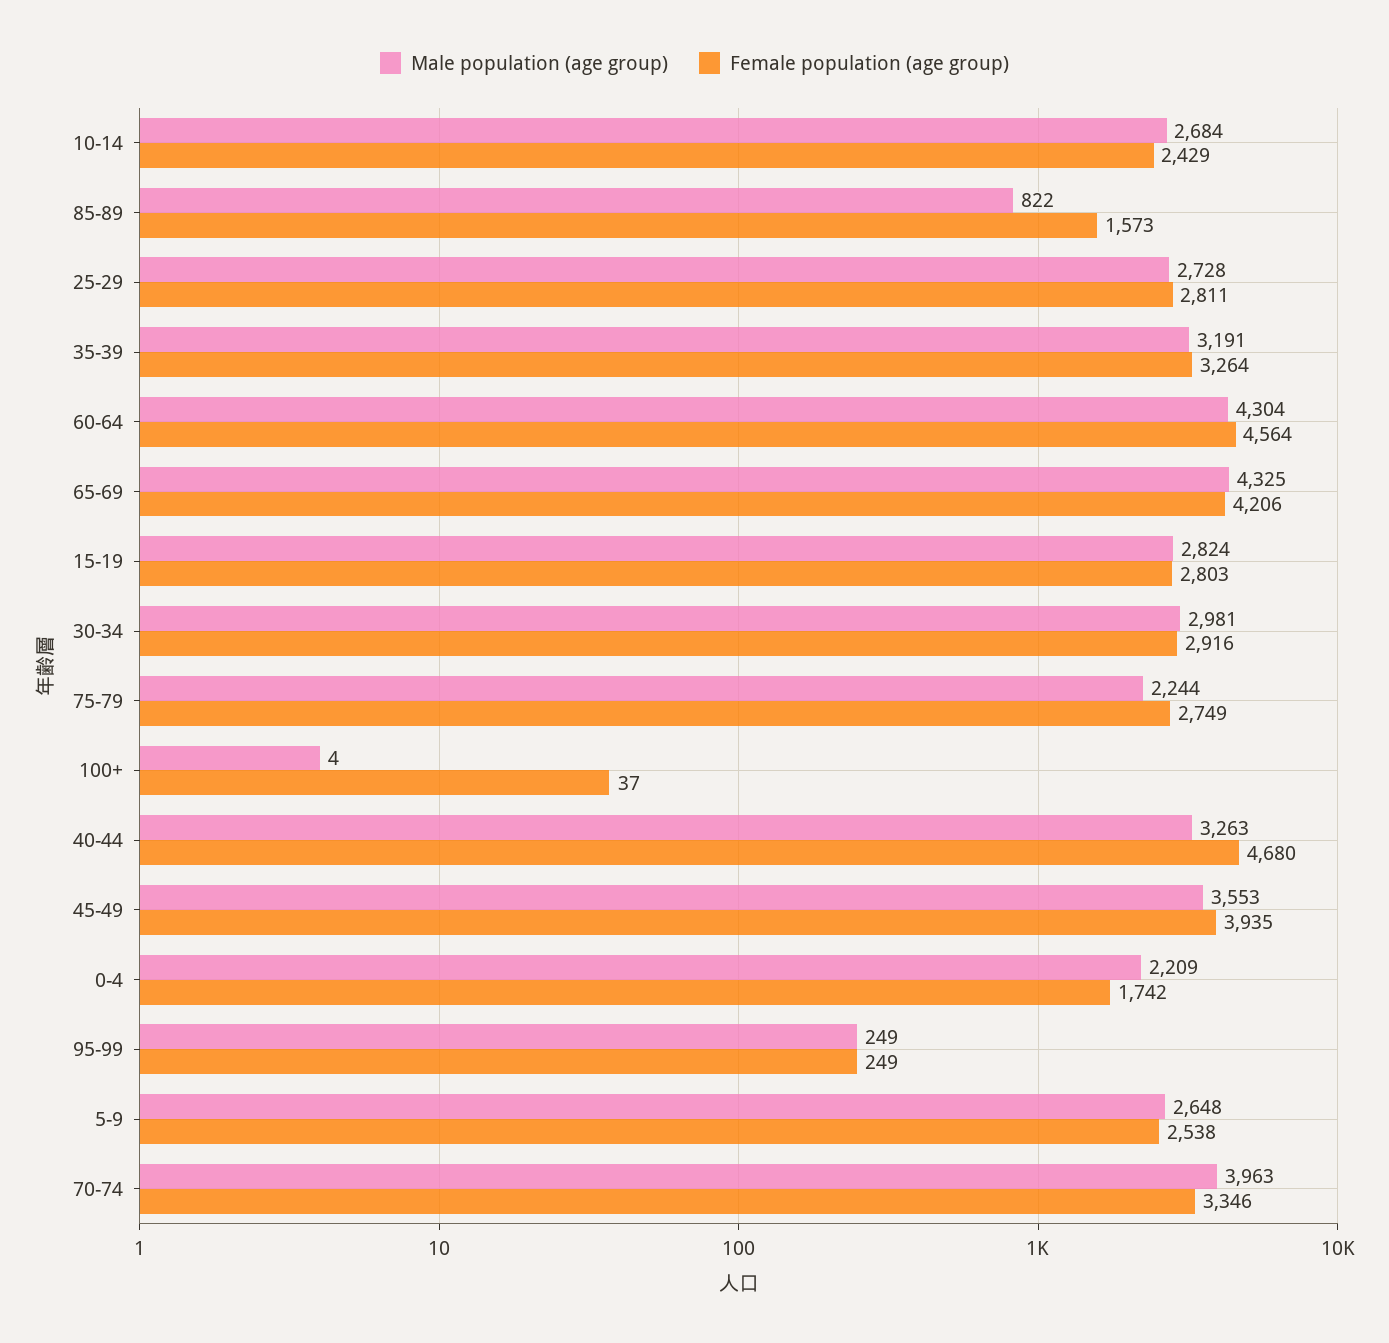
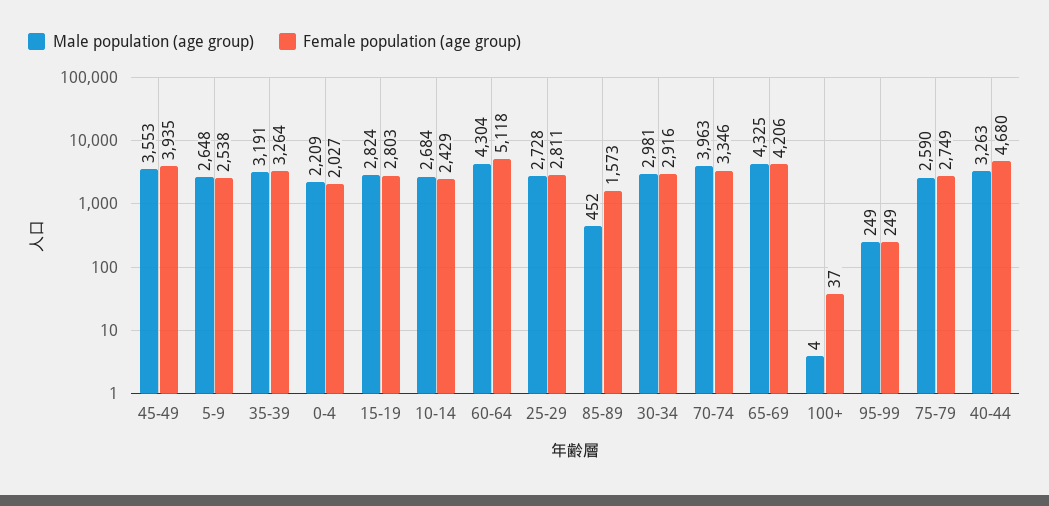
  {
    "Male population (age group)": {
      "10-14": 2684,
-     "85-89": 822,
+     "85-89": 452,
      "25-29": 2728,
      "35-39": 3191,
      "60-64": 4304,
      "65-69": 4325,
      "15-19": 2824,
      "30-34": 2981,
-     "75-79": 2244,
+     "75-79": 2590,
      "100+": 4,
      "40-44": 3263,
      "45-49": 3553,
      "0-4": 2209,
      "95-99": 249,
      "5-9": 2648,
      "70-74": 3963
    },
    "Female population (age group)": {
      "10-14": 2429,
      "85-89": 1573,
      "25-29": 2811,
      "35-39": 3264,
-     "60-64": 4564,
+     "60-64": 5118,
      "65-69": 4206,
      "15-19": 2803,
      "30-34": 2916,
      "75-79": 2749,
      "100+": 37,
      "40-44": 4680,
      "45-49": 3935,
-     "0-4": 1742,
+     "0-4": 2027,
      "95-99": 249,
      "5-9": 2538,
      "70-74": 3346
    }
  }

